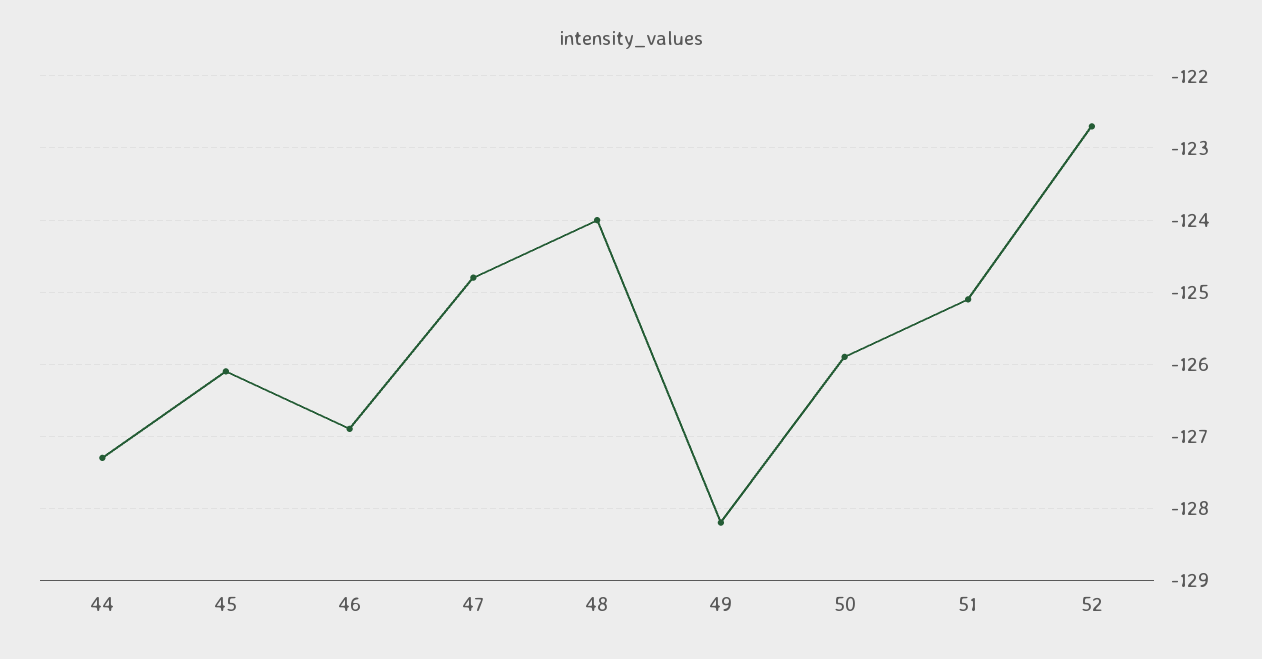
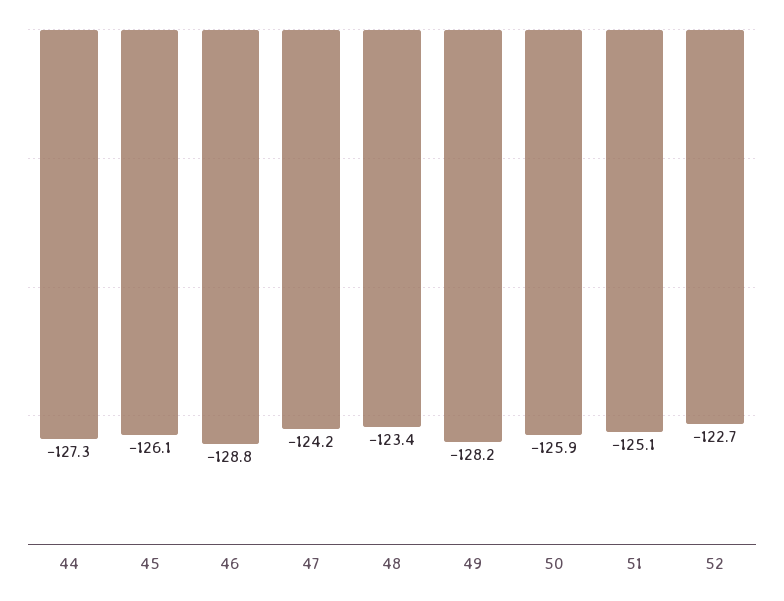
  {
    "44": -127.3,
    "45": -126.1,
-   "46": -126.9,
+   "46": -128.8,
-   "47": -124.8,
+   "47": -124.2,
-   "48": -124,
+   "48": -123.4,
    "49": -128.2,
    "50": -125.9,
    "51": -125.1,
    "52": -122.7
  }

